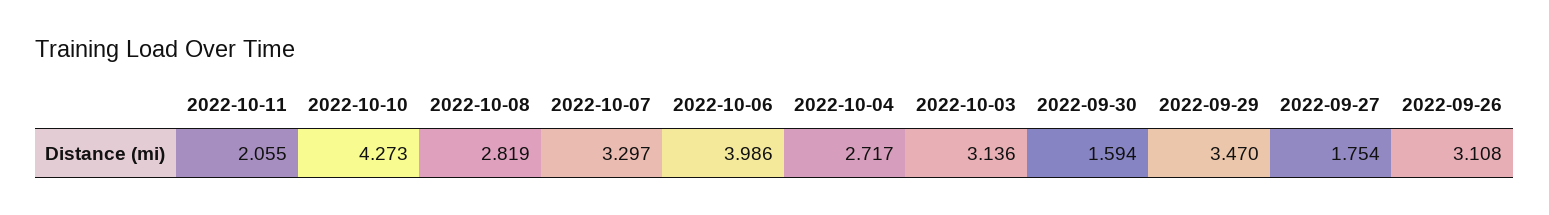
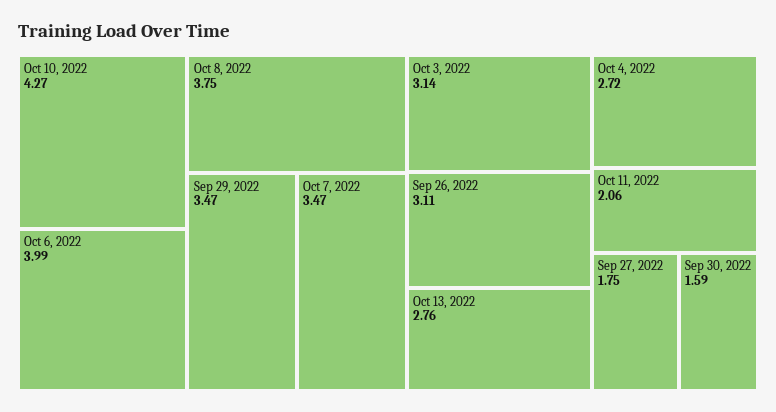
  {
    "2022-10-11": 2.055,
    "2022-10-10": 4.273,
-   "2022-10-08": 2.819,
+   "2022-10-08": 3.75,
-   "2022-10-07": 3.297,
+   "2022-10-07": 3.47,
    "2022-10-06": 3.986,
    "2022-10-04": 2.717,
    "2022-10-03": 3.136,
    "2022-09-30": 1.594,
    "2022-09-29": 3.47,
    "2022-09-27": 1.754,
-   "2022-09-26": 3.108
+   "2022-09-26": 3.108,
+   "Oct 13, 2022": 2.76
  }

